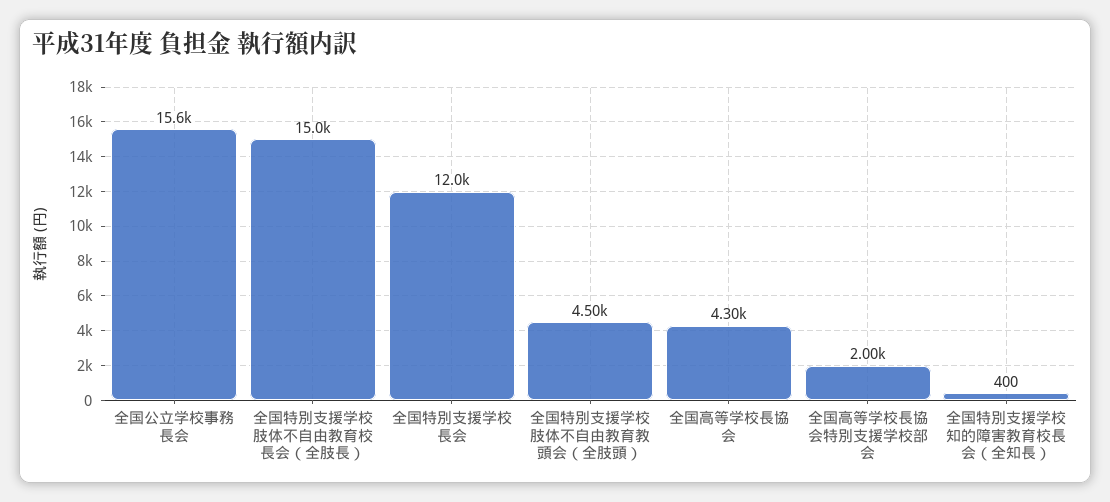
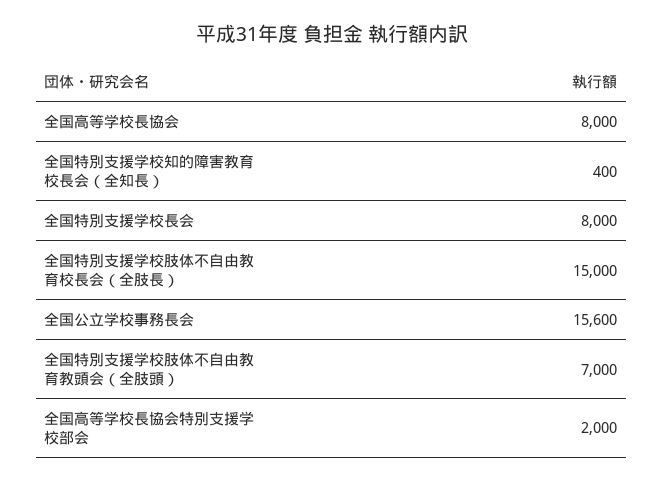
  {
    "全国公立学校事務長会": 15600,
    "全国特別支援学校肢体不自由教育校長会（全肢長）": 15000,
-   "全国特別支援学校長会": 12000,
+   "全国特別支援学校長会": 8000,
-   "全国特別支援学校肢体不自由教育教頭会（全肢頭）": 4500,
+   "全国特別支援学校肢体不自由教育教頭会（全肢頭）": 7000,
-   "全国高等学校長協会": 4300,
+   "全国高等学校長協会": 8000,
    "全国高等学校長協会特別支援学校部会": 2000,
    "全国特別支援学校知的障害教育校長会（全知長）": 400
  }

